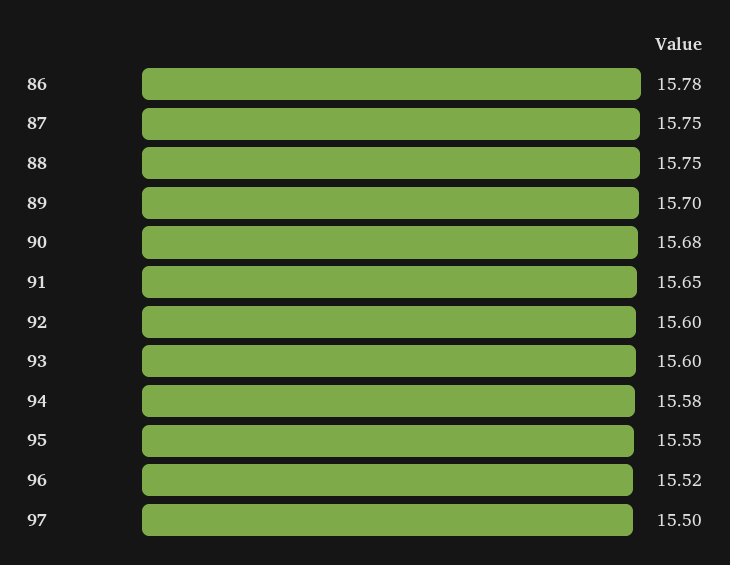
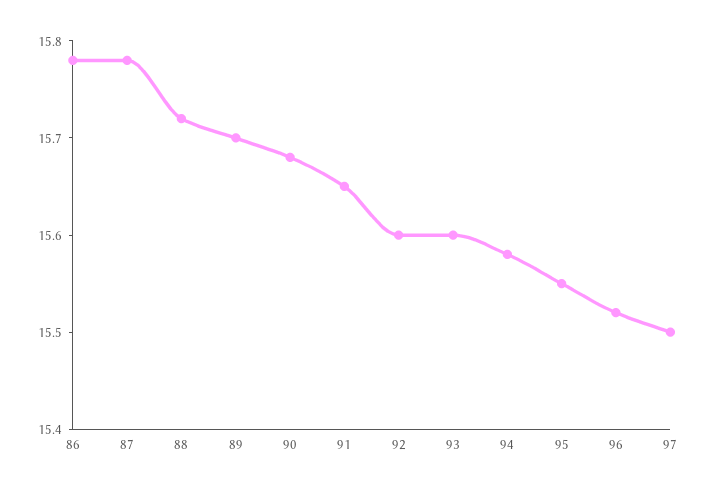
  {
    "86": 15.78,
-   "87": 15.75,
+   "87": 15.78,
-   "88": 15.75,
+   "88": 15.72,
    "89": 15.7,
    "90": 15.68,
    "91": 15.65,
    "92": 15.6,
    "93": 15.6,
    "94": 15.58,
    "95": 15.55,
    "96": 15.52,
    "97": 15.5
  }

